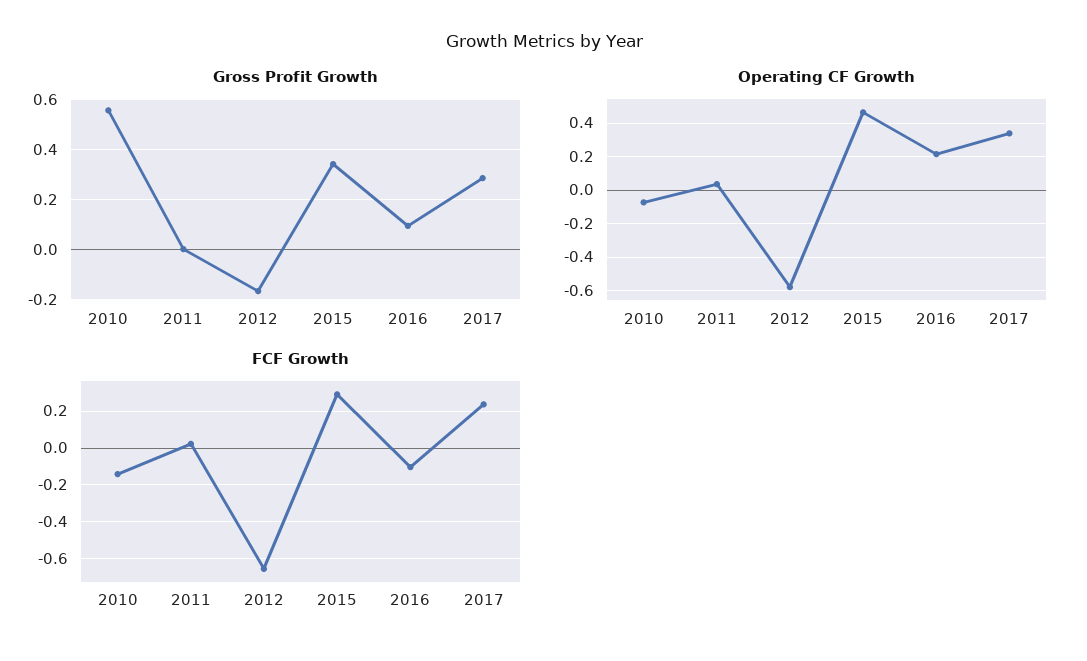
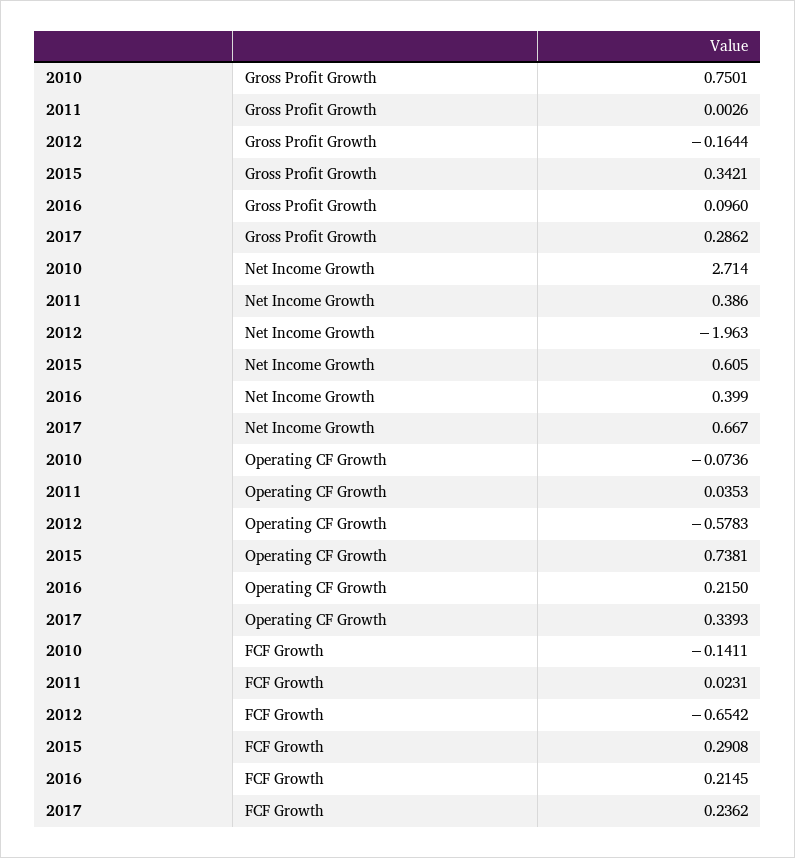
  {
    "Gross Profit Growth": {
-     "2010": 0.55,
+     "2010": 0.7501,
      "2011": 0.0026,
      "2012": -0.1644,
      "2015": 0.3421,
      "2016": 0.096,
      "2017": 0.2862
    },
    "Operating CF Growth": {
      "2010": -0.0736,
      "2011": 0.0353,
      "2012": -0.5783,
-     "2015": 0.45,
+     "2015": 0.7381,
      "2016": 0.215,
      "2017": 0.3393
    },
    "FCF Growth": {
      "2010": -0.1411,
      "2011": 0.0231,
      "2012": -0.6542,
      "2015": 0.2908,
-     "2016": -0.1,
+     "2016": 0.2145,
      "2017": 0.2362
-   }
+   },
+   "Net Income Growth": {
+     "2010": 2.714,
+     "2011": 0.386,
+     "2012": -1.963,
+     "2015": 0.605,
+     "2016": 0.399,
+     "2017": 0.667
+   }
  }

